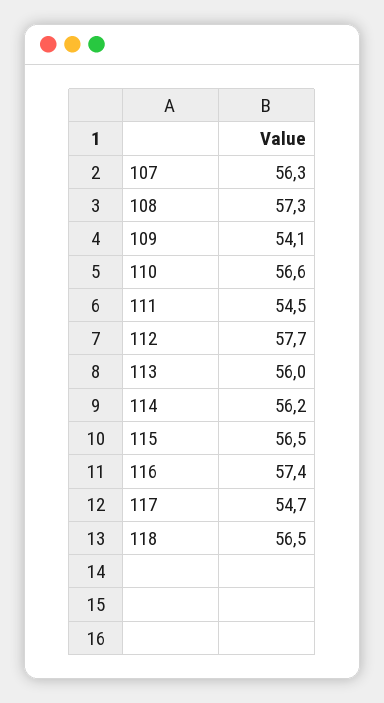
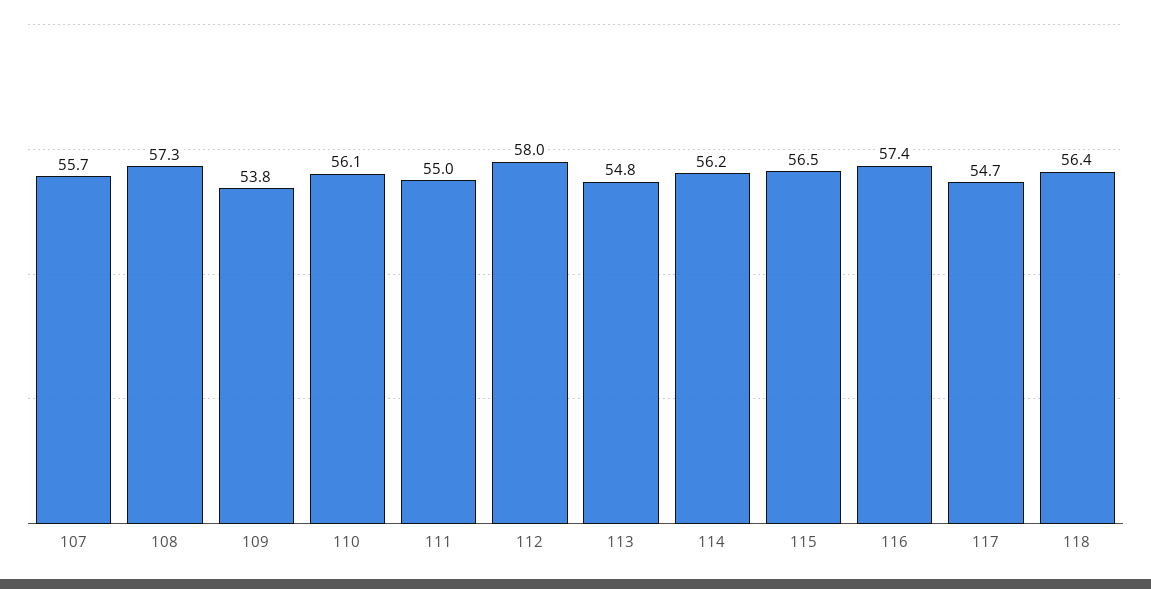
  {
-   "107": 56.3,
+   "107": 55.7,
    "108": 57.3,
-   "109": 54.1,
+   "109": 53.8,
-   "110": 56.6,
+   "110": 56.1,
-   "111": 54.5,
+   "111": 55,
-   "112": 57.7,
+   "112": 58,
-   "113": 56,
+   "113": 54.8,
    "114": 56.2,
    "115": 56.5,
    "116": 57.4,
    "117": 54.7,
-   "118": 56.5
+   "118": 56.4
  }

